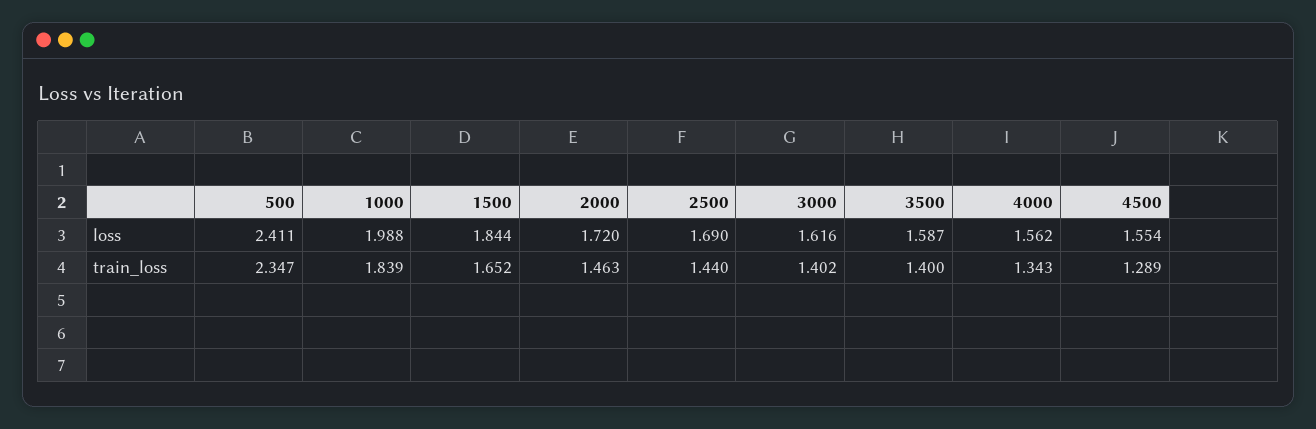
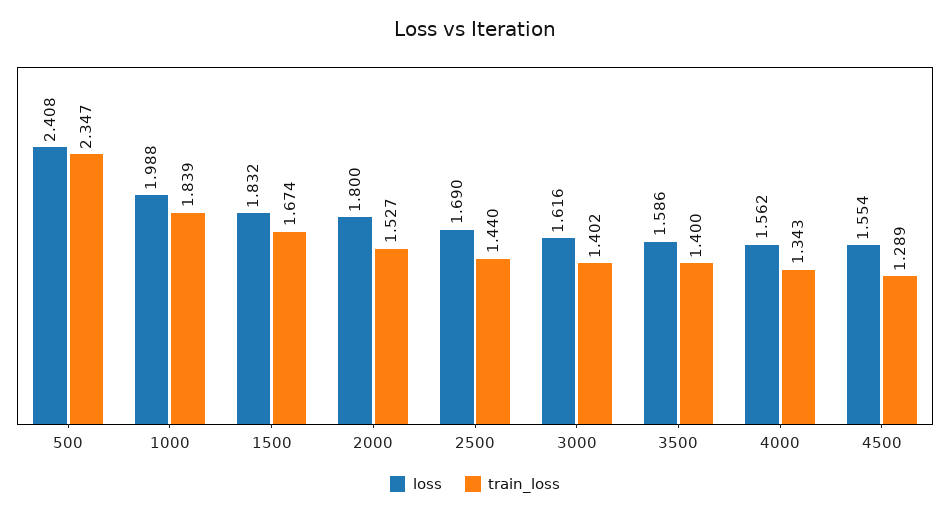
  {
    "loss": {
-     "500": 2.411,
+     "500": 2.408,
      "1000": 1.988,
-     "1500": 1.844,
+     "1500": 1.832,
-     "2000": 1.72,
+     "2000": 1.8,
      "2500": 1.69,
      "3000": 1.616,
-     "3500": 1.587,
+     "3500": 1.586,
      "4000": 1.562,
      "4500": 1.554
    },
    "train_loss": {
      "500": 2.347,
      "1000": 1.839,
-     "1500": 1.652,
+     "1500": 1.674,
-     "2000": 1.463,
+     "2000": 1.527,
      "2500": 1.44,
      "3000": 1.402,
      "3500": 1.4,
      "4000": 1.343,
      "4500": 1.289
    }
  }

